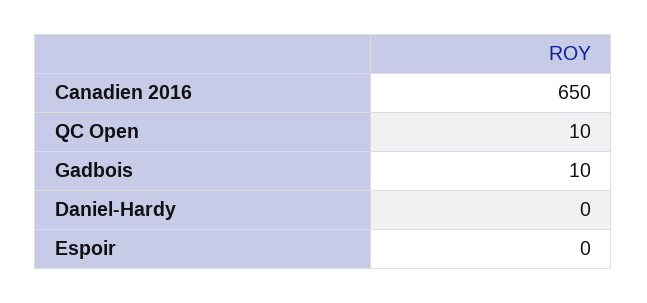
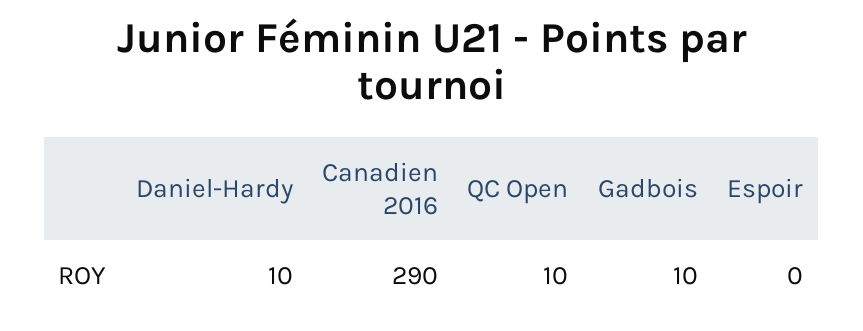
  {
-   "Canadien 2016": 650,
+   "Canadien 2016": 290,
    "QC Open": 10,
    "Gadbois": 10,
-   "Daniel-Hardy": 0,
+   "Daniel-Hardy": 10,
    "Espoir": 0
  }

